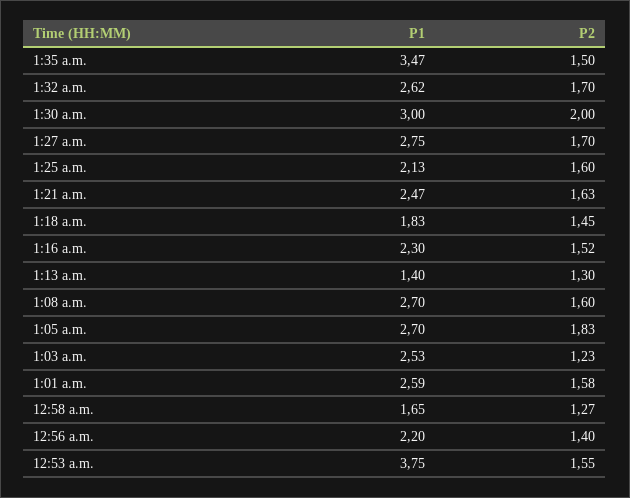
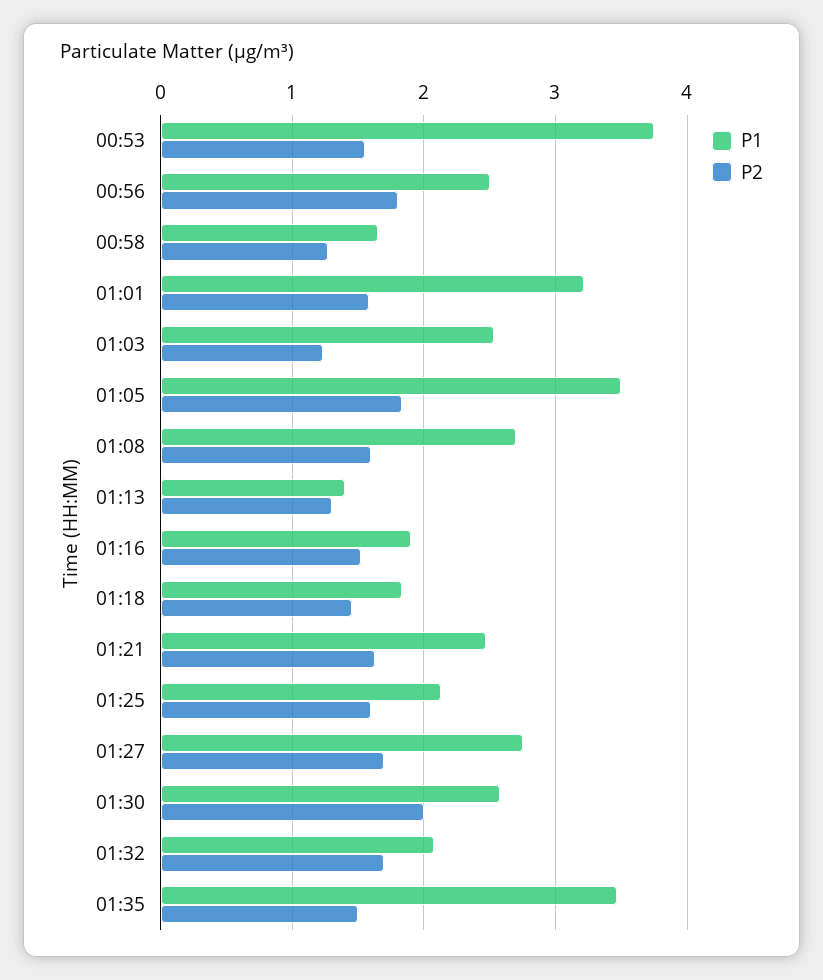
  {
    "P1": {
      "1:35 a.m.": 3.47,
-     "1:32 a.m.": 2.62,
+     "1:32 a.m.": 2.1,
-     "1:30 a.m.": 3,
+     "1:30 a.m.": 2.6,
      "1:27 a.m.": 2.75,
      "1:25 a.m.": 2.13,
      "1:21 a.m.": 2.47,
      "1:18 a.m.": 1.83,
-     "1:16 a.m.": 2.3,
+     "1:16 a.m.": 1.9,
      "1:13 a.m.": 1.4,
      "1:08 a.m.": 2.7,
-     "1:05 a.m.": 2.7,
+     "1:05 a.m.": 3.5,
      "1:03 a.m.": 2.53,
-     "1:01 a.m.": 2.59,
+     "1:01 a.m.": 3.2,
      "12:58 a.m.": 1.65,
-     "12:56 a.m.": 2.2,
+     "12:56 a.m.": 2.5,
      "12:53 a.m.": 3.75
    },
    "P2": {
      "1:35 a.m.": 1.5,
      "1:32 a.m.": 1.7,
      "1:30 a.m.": 2,
      "1:27 a.m.": 1.7,
      "1:25 a.m.": 1.6,
      "1:21 a.m.": 1.63,
      "1:18 a.m.": 1.45,
      "1:16 a.m.": 1.52,
      "1:13 a.m.": 1.3,
      "1:08 a.m.": 1.6,
      "1:05 a.m.": 1.83,
      "1:03 a.m.": 1.23,
      "1:01 a.m.": 1.58,
      "12:58 a.m.": 1.27,
-     "12:56 a.m.": 1.4,
+     "12:56 a.m.": 1.8,
      "12:53 a.m.": 1.55
    }
  }

